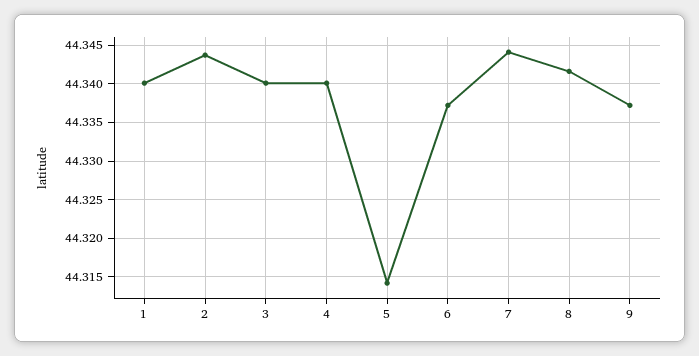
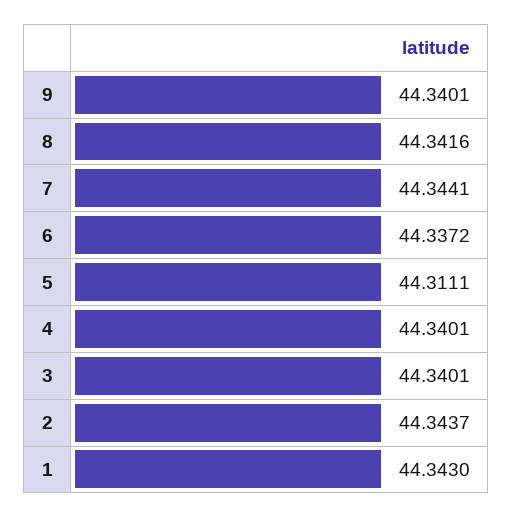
  {
-   "1": 44.34,
+   "1": 44.343,
    "2": 44.3437,
    "3": 44.3401,
    "4": 44.3401,
-   "5": 44.314,
+   "5": 44.3111,
    "6": 44.3372,
    "7": 44.3441,
    "8": 44.3416,
-   "9": 44.337
+   "9": 44.3401
  }

